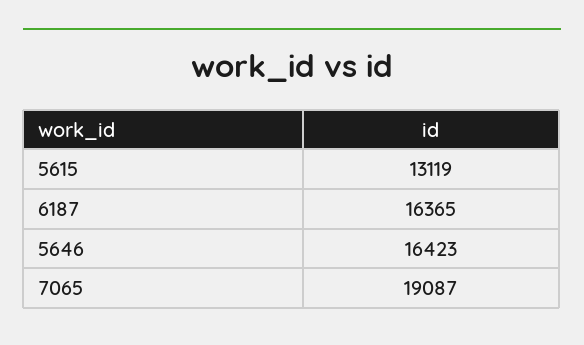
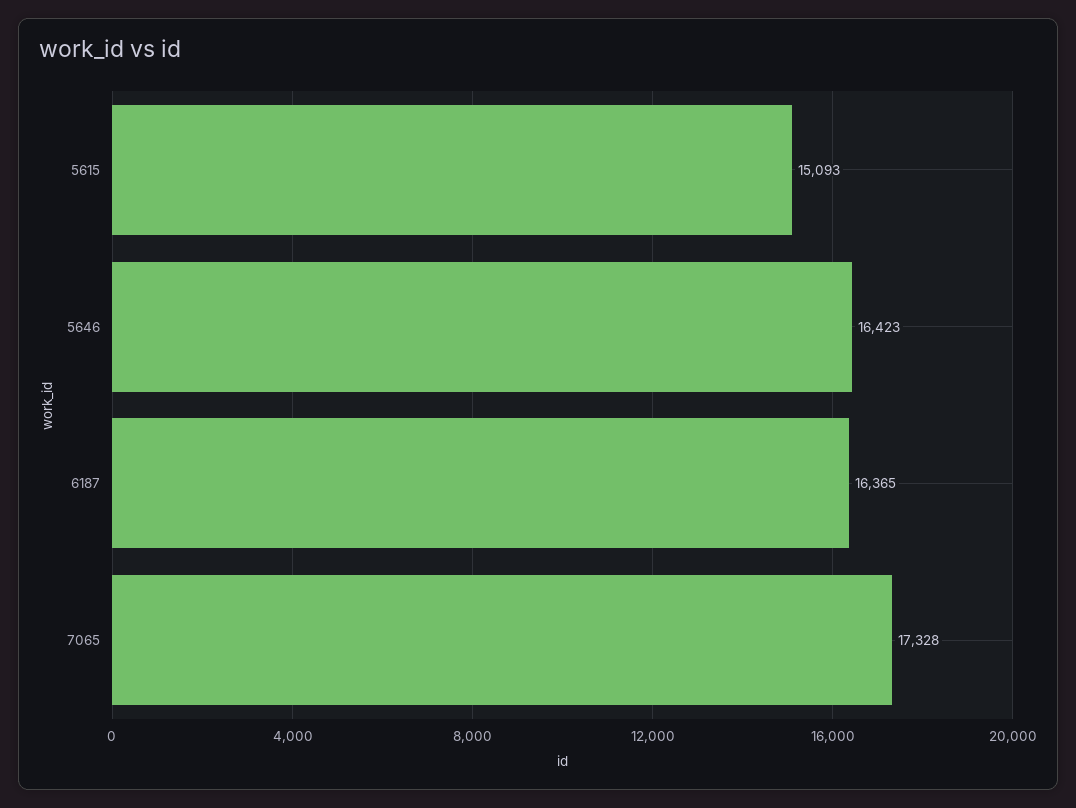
  {
-   "5615": 13119,
+   "5615": 15093,
    "6187": 16365,
    "5646": 16423,
-   "7065": 19087
+   "7065": 17328
  }

